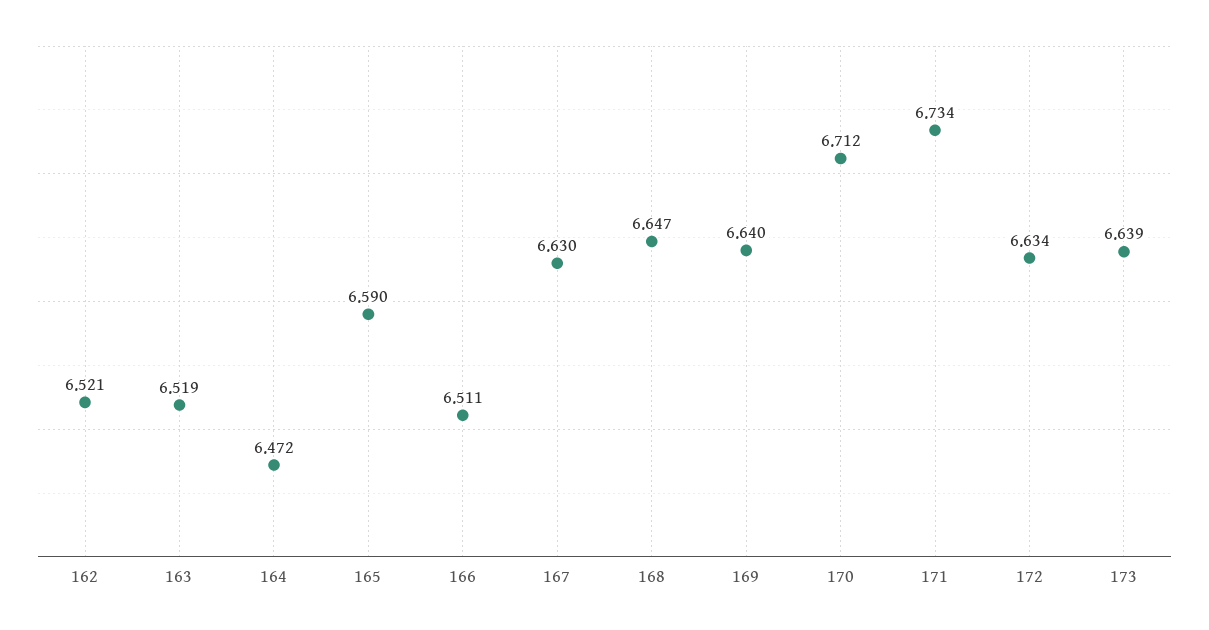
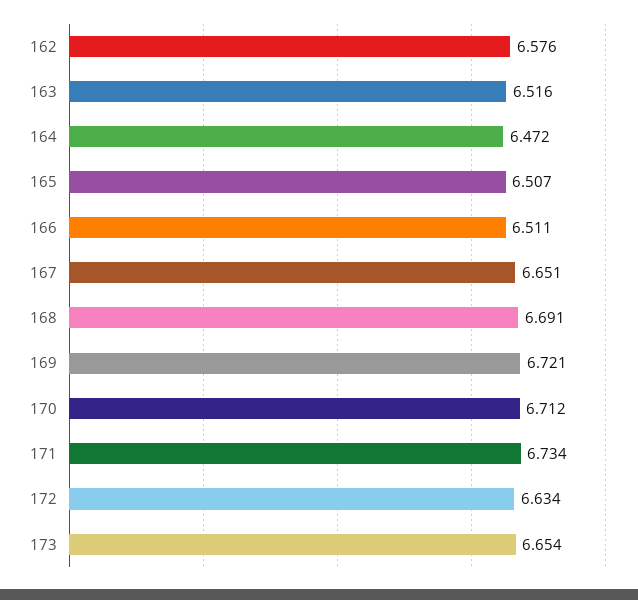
  {
-   "162": 6.521,
+   "162": 6.576,
-   "163": 6.519,
+   "163": 6.516,
    "164": 6.472,
-   "165": 6.59,
+   "165": 6.507,
    "166": 6.511,
-   "167": 6.63,
+   "167": 6.651,
-   "168": 6.647,
+   "168": 6.691,
-   "169": 6.64,
+   "169": 6.721,
    "170": 6.712,
    "171": 6.734,
    "172": 6.634,
-   "173": 6.639
+   "173": 6.654
  }

